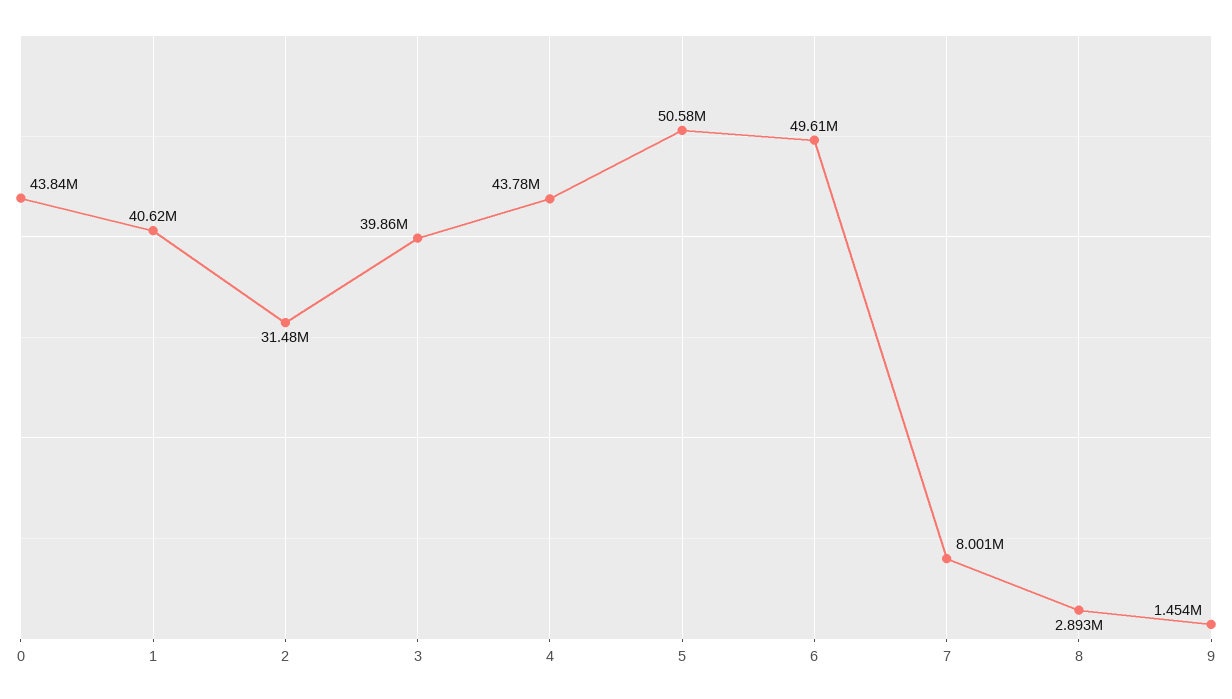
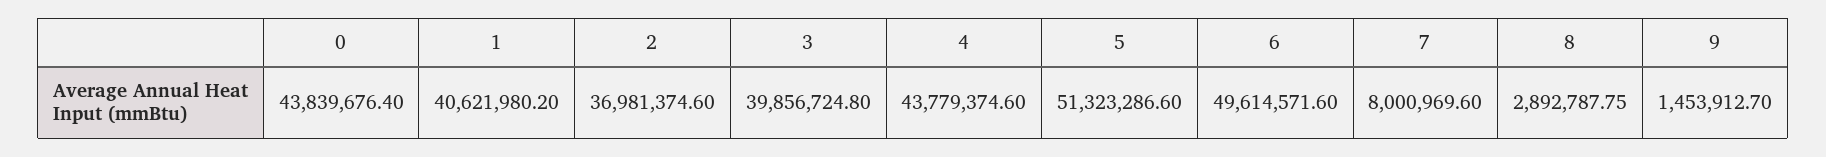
  {
    "0": 43839676.4,
    "1": 40621980.2,
-   "2": 31480000,
+   "2": 36981374.6,
    "3": 39856724.8,
    "4": 43779374.6,
-   "5": 50580000,
+   "5": 51323286.6,
    "6": 49614571.6,
    "7": 8000969.6,
    "8": 2892787.75,
    "9": 1453912.7
  }

